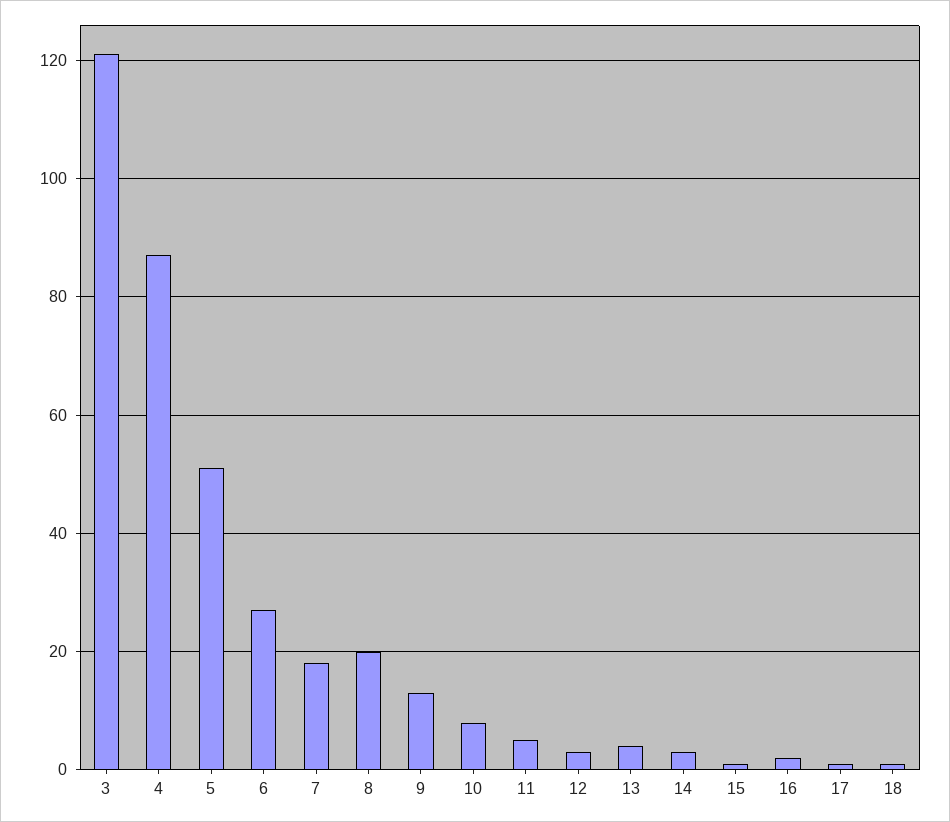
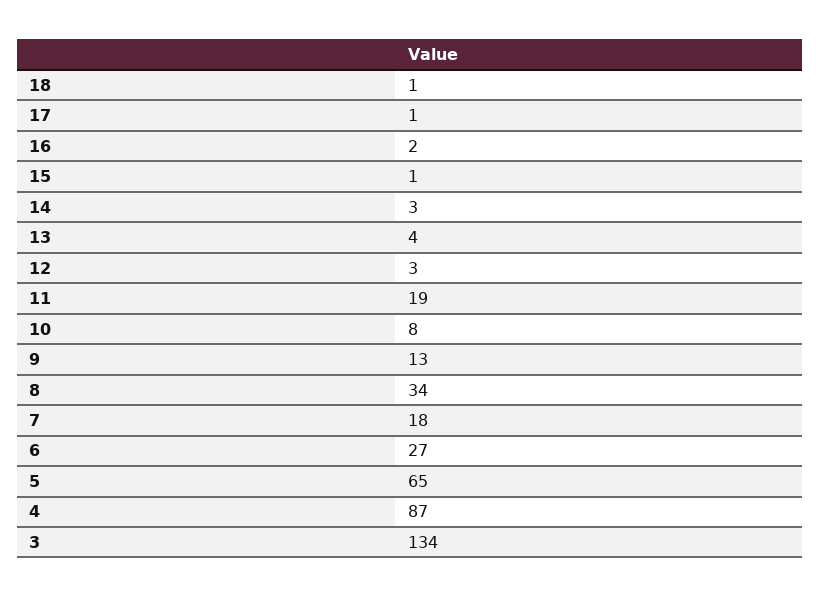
  {
-   "3": 120,
+   "3": 134,
    "4": 87,
-   "5": 50,
+   "5": 65,
    "6": 27,
    "7": 18,
-   "8": 20,
+   "8": 34,
    "9": 13,
    "10": 8,
-   "11": 5,
+   "11": 19,
    "12": 3,
    "13": 4,
    "14": 3,
    "15": 1,
    "16": 2,
    "17": 1,
    "18": 1
  }

